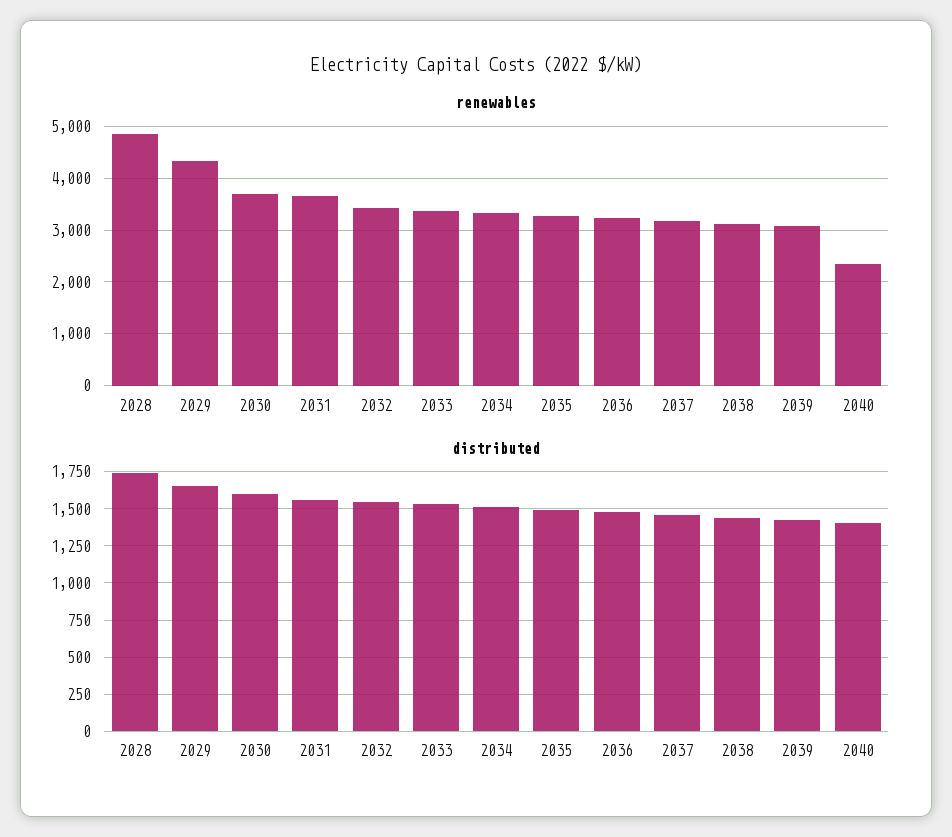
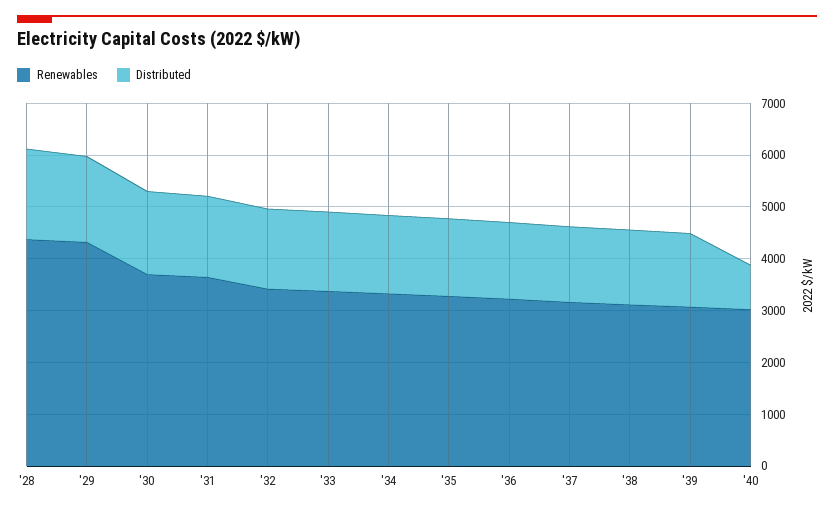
  {
    "renewables": {
-     "2028": 4800,
+     "2028": 4400,
      "2029": 4400,
      "2030": 3600,
      "2031": 3600,
      "2032": 3400,
      "2033": 3400,
      "2034": 3400,
      "2035": 3200,
      "2036": 3200,
      "2037": 3200,
      "2038": 3200,
      "2039": 3000,
-     "2040": 2400
+     "2040": 3000
    },
    "distributed": {
      "2028": 1750,
      "2029": 1650,
      "2030": 1600,
      "2031": 1550,
      "2032": 1550,
      "2033": 1550,
      "2034": 1500,
      "2035": 1500,
      "2036": 1500,
      "2037": 1450,
      "2038": 1450,
      "2039": 1400,
-     "2040": 1400
+     "2040": 800
    }
  }

